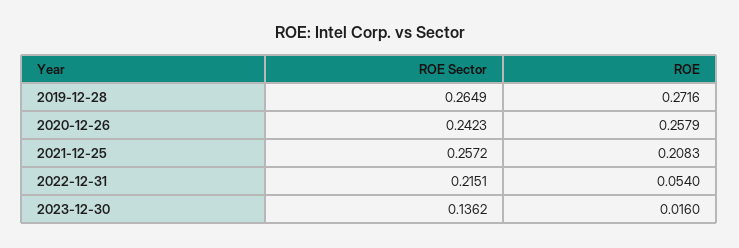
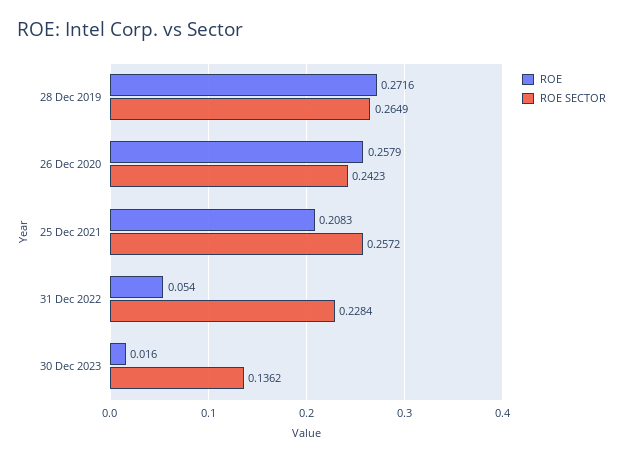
  {
    "ROE Sector": {
      "2019-12-28": 0.2649,
      "2020-12-26": 0.2423,
      "2021-12-25": 0.2572,
-     "2022-12-31": 0.2151,
+     "2022-12-31": 0.2284,
      "2023-12-30": 0.1362
    },
    "ROE": {
      "2019-12-28": 0.2716,
      "2020-12-26": 0.2579,
      "2021-12-25": 0.2083,
      "2022-12-31": 0.054,
      "2023-12-30": 0.016
    }
  }

